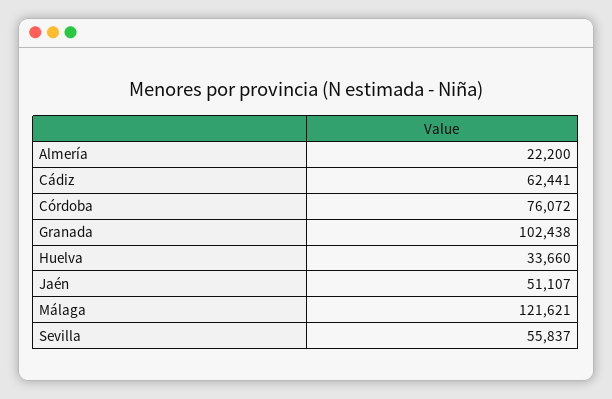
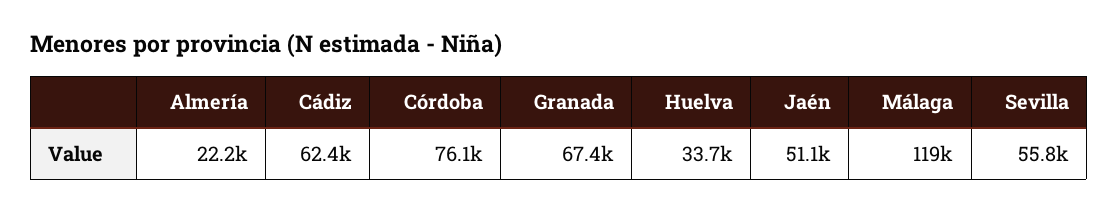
  {
    "Almería": 22200,
    "Cádiz": 62441,
    "Córdoba": 76072,
-   "Granada": 102438,
+   "Granada": 67400,
    "Huelva": 33660,
    "Jaén": 51107,
-   "Málaga": 121621,
+   "Málaga": 119000,
    "Sevilla": 55837
  }

